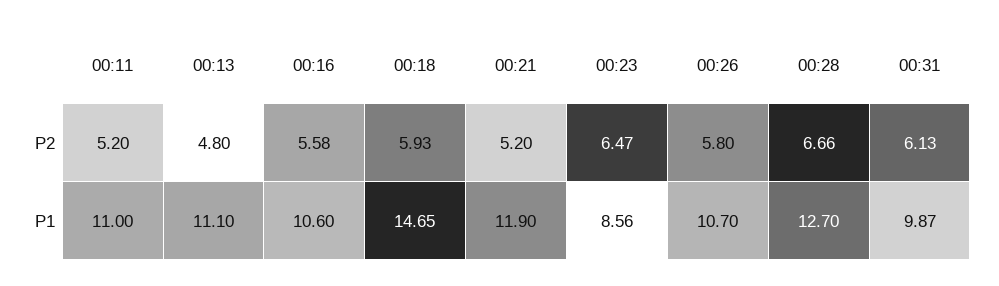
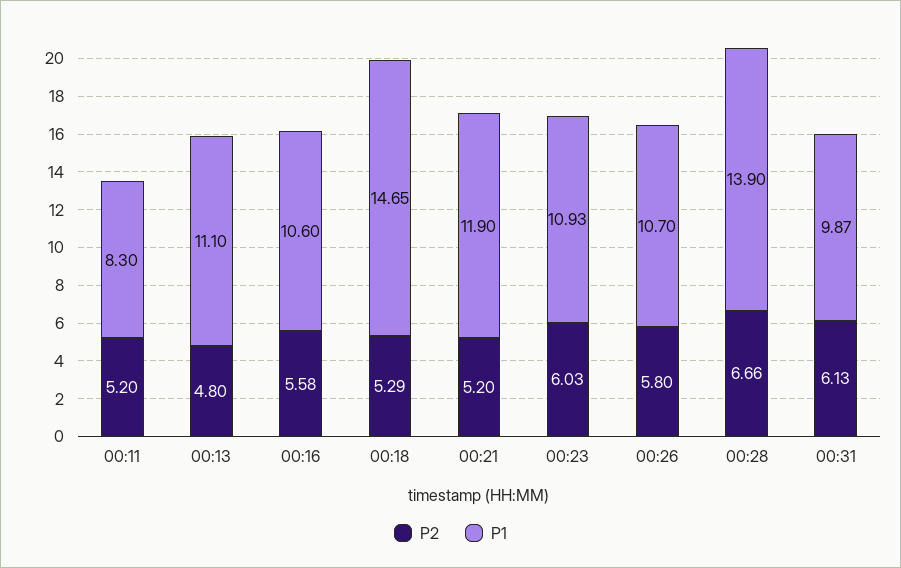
  {
    "P2": {
      "00:11": 5.2,
      "00:13": 4.8,
      "00:16": 5.58,
-     "00:18": 5.93,
+     "00:18": 5.29,
      "00:21": 5.2,
-     "00:23": 6.47,
+     "00:23": 6.03,
      "00:26": 5.8,
      "00:28": 6.66,
      "00:31": 6.13
    },
    "P1": {
-     "00:11": 11,
+     "00:11": 8.3,
      "00:13": 11.1,
      "00:16": 10.6,
      "00:18": 14.65,
      "00:21": 11.9,
-     "00:23": 8.56,
+     "00:23": 10.93,
      "00:26": 10.7,
-     "00:28": 12.7,
+     "00:28": 13.9,
      "00:31": 9.87
    }
  }

